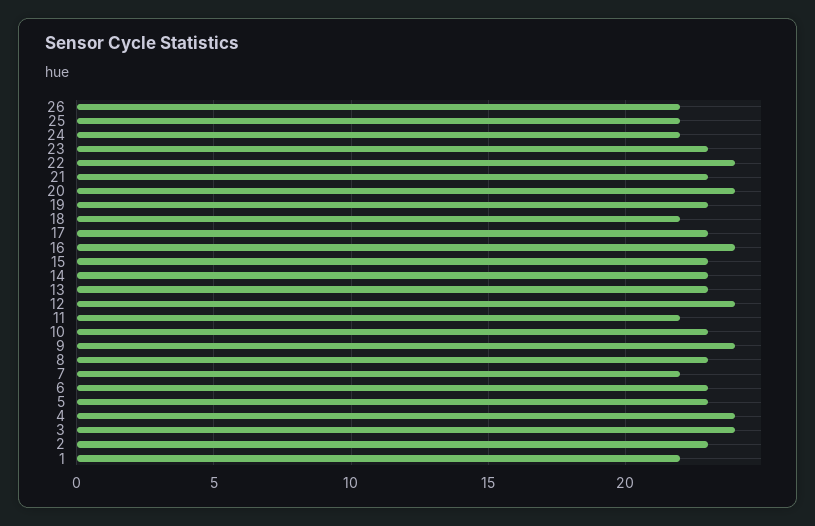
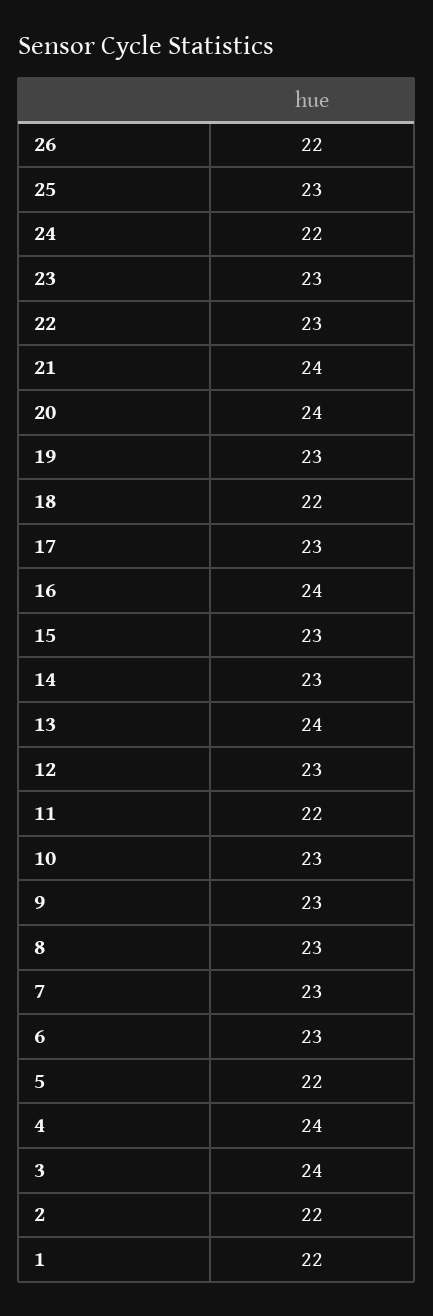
  {
    "26": 22,
-   "25": 22,
+   "25": 23,
    "24": 22,
    "23": 23,
-   "22": 24,
+   "22": 23,
-   "21": 23,
+   "21": 24,
    "20": 24,
    "19": 23,
    "18": 22,
    "17": 23,
    "16": 24,
    "15": 23,
    "14": 23,
-   "13": 23,
+   "13": 24,
-   "12": 24,
+   "12": 23,
    "11": 22,
    "10": 23,
-   "9": 24,
+   "9": 23,
    "8": 23,
-   "7": 22,
+   "7": 23,
    "6": 23,
-   "5": 23,
+   "5": 22,
    "4": 24,
    "3": 24,
-   "2": 23,
+   "2": 22,
    "1": 22
  }

